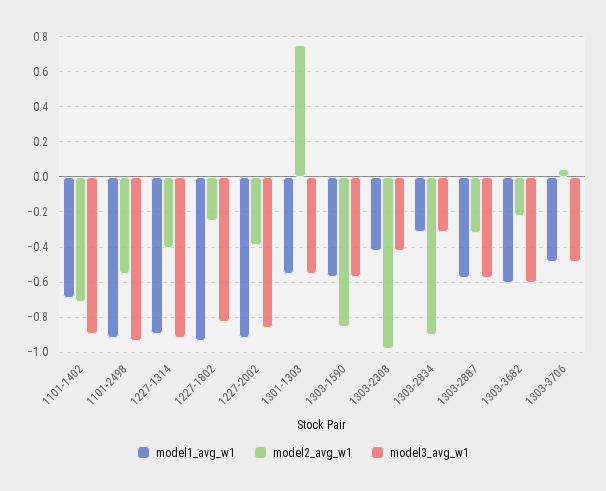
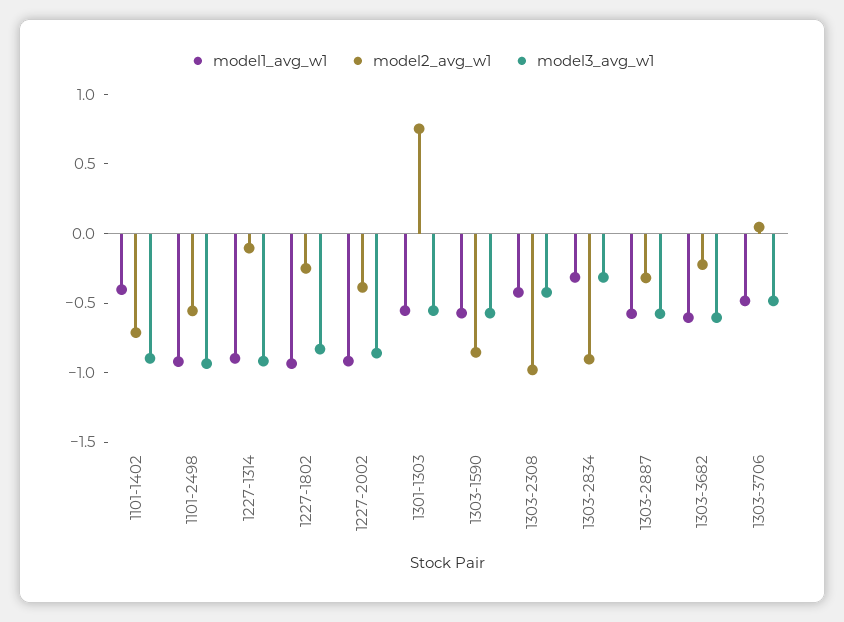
  {
    "model1_avg_w1": {
-     "1101-1402": -0.7,
+     "1101-1402": -0.4,
      "1101-2498": -0.9,
      "1227-1314": -0.9,
      "1227-1802": -0.95,
      "1227-2002": -0.9,
      "1301-1303": -0.55,
      "1303-1590": -0.55,
      "1303-2308": -0.4,
      "1303-2834": -0.3,
      "1303-2887": -0.6,
      "1303-3682": -0.6,
      "1303-3706": -0.5
    },
    "model2_avg_w1": {
      "1101-1402": -0.7,
      "1101-2498": -0.55,
-     "1227-1314": -0.4,
+     "1227-1314": -0.1,
      "1227-1802": -0.25,
      "1227-2002": -0.4,
      "1301-1303": 0.75,
      "1303-1590": -0.85,
      "1303-2308": -1,
      "1303-2834": -0.9,
      "1303-2887": -0.3,
      "1303-3682": -0.2,
      "1303-3706": 0.05
    },
    "model3_avg_w1": {
      "1101-1402": -0.9,
      "1101-2498": -0.95,
      "1227-1314": -0.9,
      "1227-1802": -0.85,
      "1227-2002": -0.85,
      "1301-1303": -0.55,
      "1303-1590": -0.55,
      "1303-2308": -0.4,
      "1303-2834": -0.3,
      "1303-2887": -0.6,
      "1303-3682": -0.6,
      "1303-3706": -0.5
    }
  }

